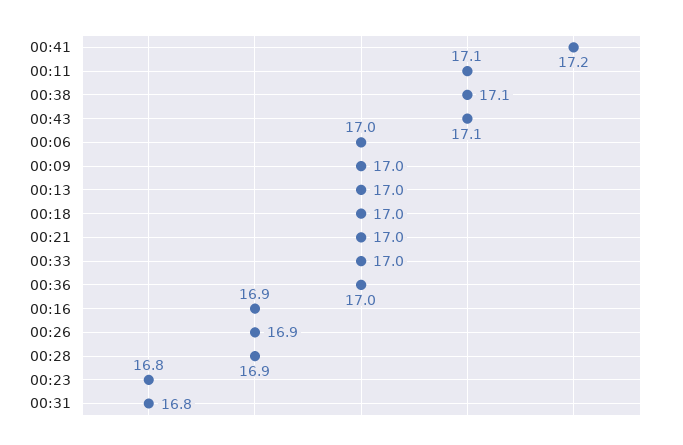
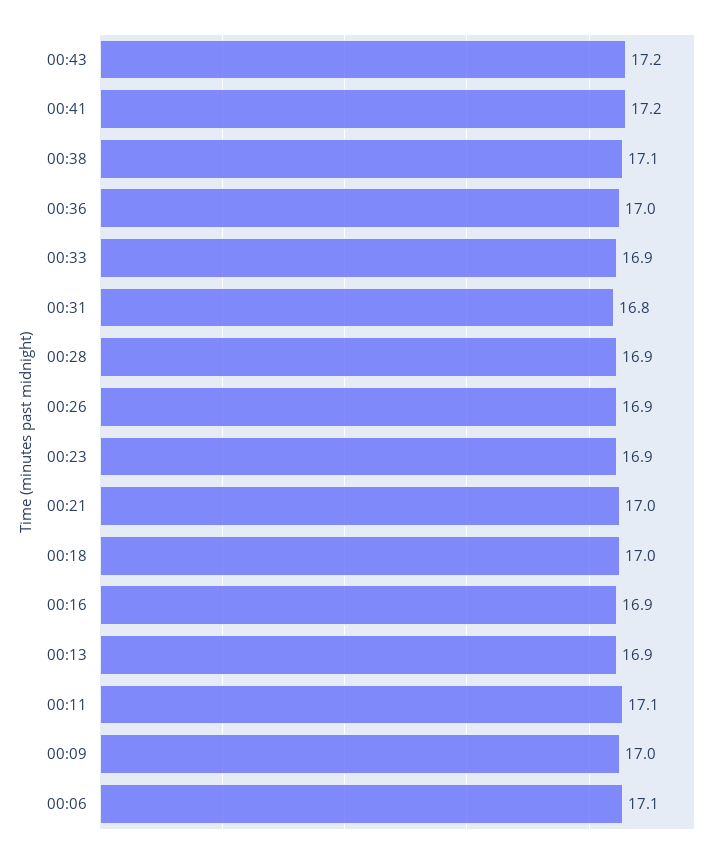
  {
    "00:41": 17.2,
    "00:11": 17.1,
    "00:38": 17.1,
-   "00:43": 17.1,
+   "00:43": 17.2,
-   "00:06": 17,
+   "00:06": 17.1,
    "00:09": 17,
-   "00:13": 17,
+   "00:13": 16.9,
    "00:18": 17,
    "00:21": 17,
-   "00:33": 17,
+   "00:33": 16.9,
    "00:36": 17,
    "00:16": 16.9,
    "00:26": 16.9,
    "00:28": 16.9,
-   "00:23": 16.8,
+   "00:23": 16.9,
    "00:31": 16.8
  }

